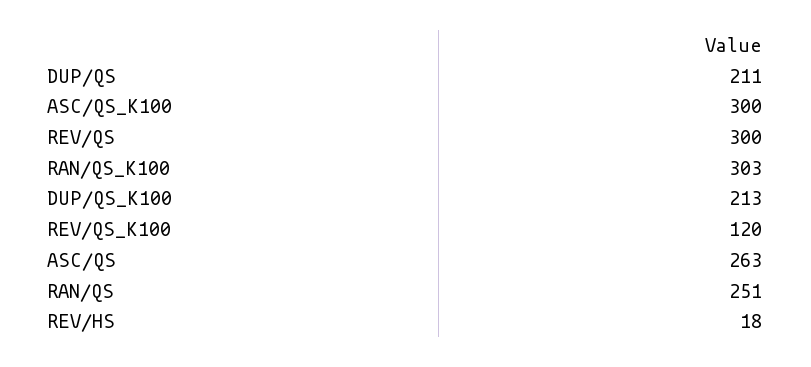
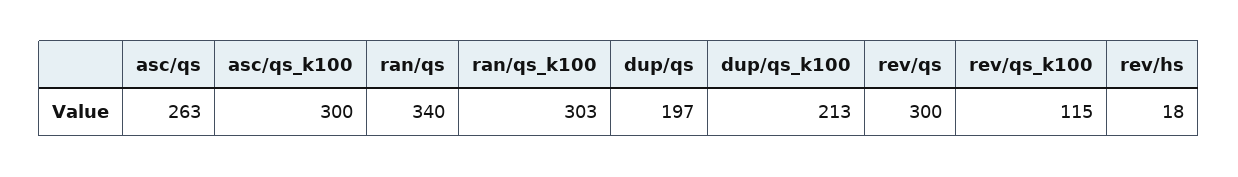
  {
-   "DUP/QS": 211,
+   "DUP/QS": 197,
    "ASC/QS_K100": 300,
    "REV/QS": 300,
    "RAN/QS_K100": 303,
    "DUP/QS_K100": 213,
-   "REV/QS_K100": 120,
+   "REV/QS_K100": 115,
    "ASC/QS": 263,
-   "RAN/QS": 251,
+   "RAN/QS": 340,
    "REV/HS": 18
  }

